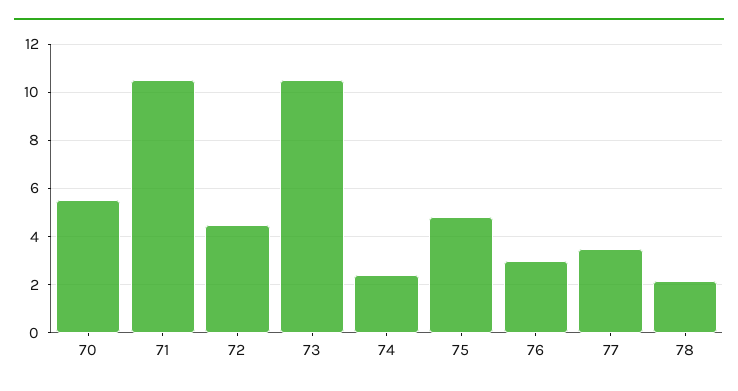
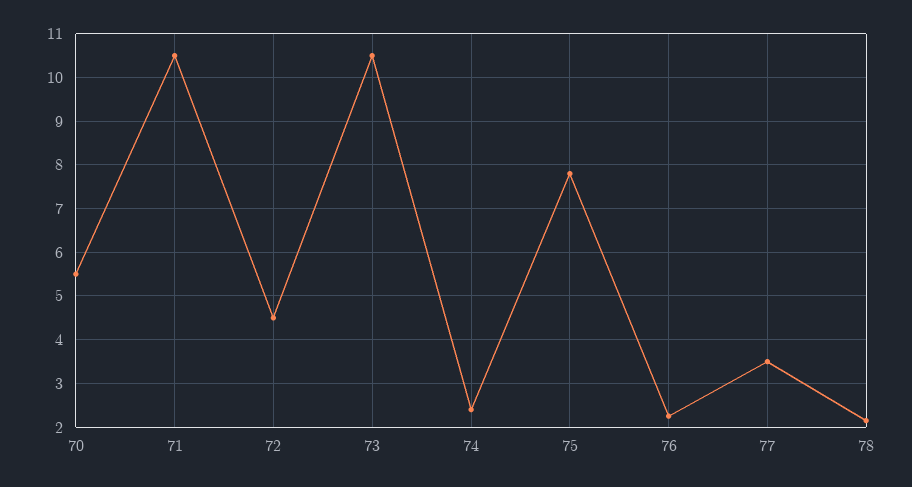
  {
    "70": 5.6,
    "71": 10.6,
    "72": 4.6,
    "73": 10.6,
    "74": 2.4,
-   "75": 4.75,
+   "75": 7.8,
-   "76": 3,
+   "76": 2.2,
    "77": 3.6,
    "78": 2.2
  }

